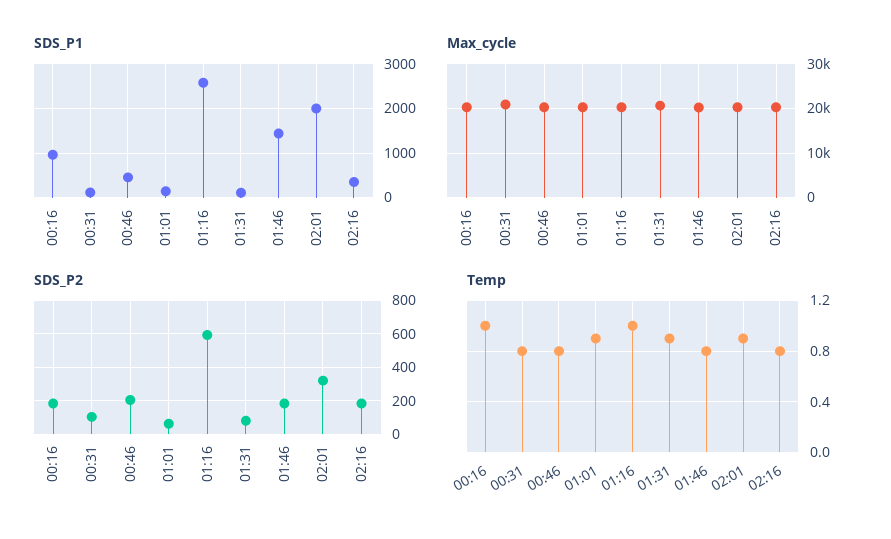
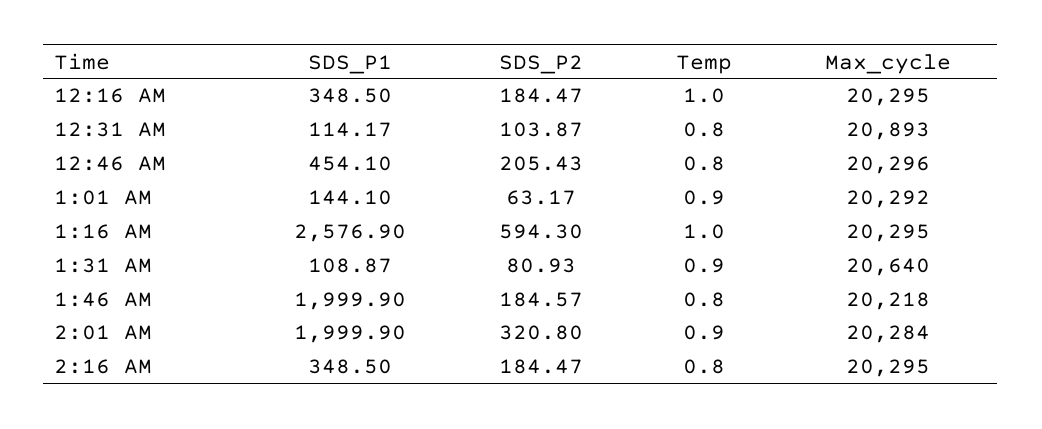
  {
    "SDS_P1": {
-     "00:16": 1000,
+     "00:16": 348.5,
      "00:31": 114.17,
      "00:46": 454.1,
      "01:01": 144.1,
      "01:16": 2576.9,
      "01:31": 108.87,
-     "01:46": 1400,
+     "01:46": 1999.9,
      "02:01": 1999.9,
      "02:16": 348.5
    },
    "Max_cycle": {
      "00:16": 20295,
      "00:31": 20893,
      "00:46": 20296,
      "01:01": 20292,
      "01:16": 20295,
      "01:31": 20640,
      "01:46": 20218,
      "02:01": 20284,
      "02:16": 20295
    },
    "SDS_P2": {
      "00:16": 184.47,
      "00:31": 103.87,
      "00:46": 205.43,
      "01:01": 63.17,
      "01:16": 594.3,
      "01:31": 80.93,
      "01:46": 184.57,
      "02:01": 320.8,
      "02:16": 184.47
    },
    "Temp": {
      "00:16": 1,
      "00:31": 0.8,
      "00:46": 0.8,
      "01:01": 0.9,
      "01:16": 1,
      "01:31": 0.9,
      "01:46": 0.8,
      "02:01": 0.9,
      "02:16": 0.8
    }
  }

